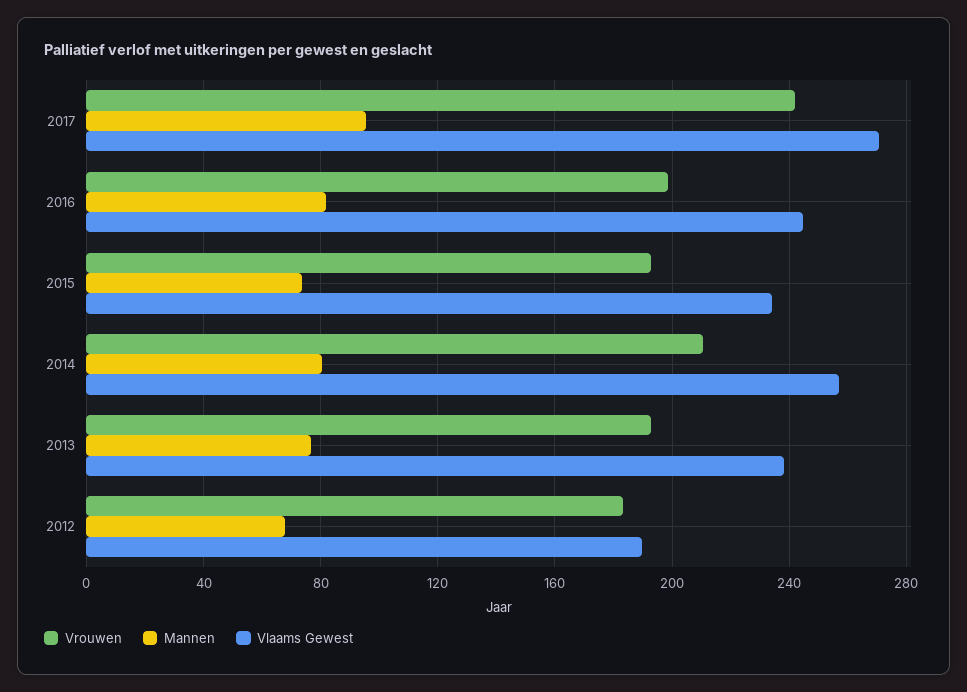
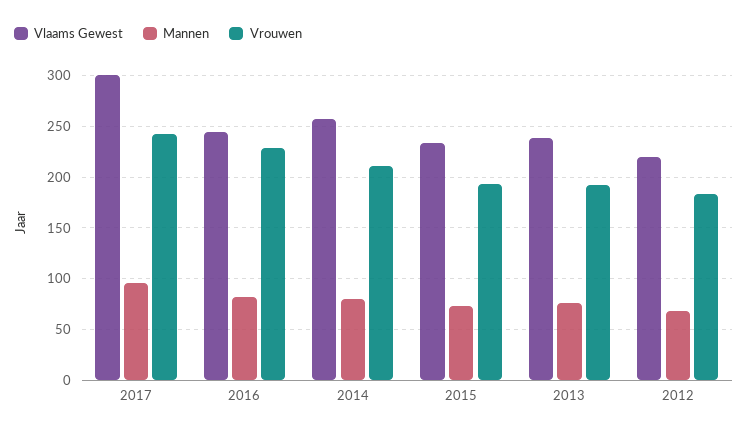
  {
    "Vrouwen": {
      "2017": 240,
-     "2016": 200,
+     "2016": 230,
      "2015": 195,
      "2014": 210,
      "2013": 195,
      "2012": 185
    },
    "Mannen": {
      "2017": 95,
      "2016": 80,
      "2015": 75,
      "2014": 80,
      "2013": 75,
      "2012": 70
    },
    "Vlaams Gewest": {
-     "2017": 270,
+     "2017": 300,
      "2016": 245,
      "2015": 235,
      "2014": 255,
      "2013": 240,
-     "2012": 190
+     "2012": 220
    }
  }

